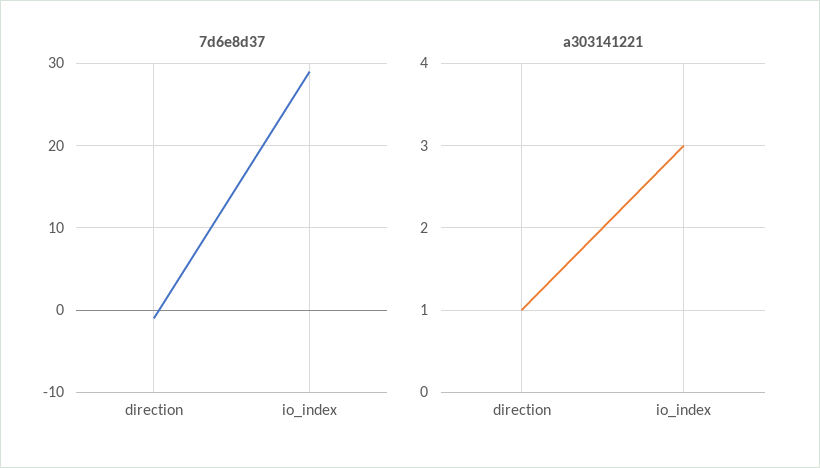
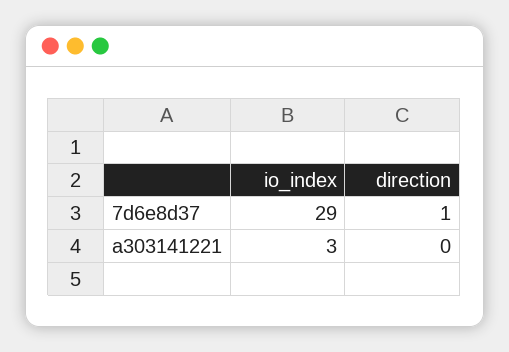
  {
    "7d6e8d37": {
-     "direction": -1,
+     "direction": 1,
      "io_index": 29
    },
    "a303141221": {
-     "direction": 1,
+     "direction": 0,
      "io_index": 3
    }
  }

